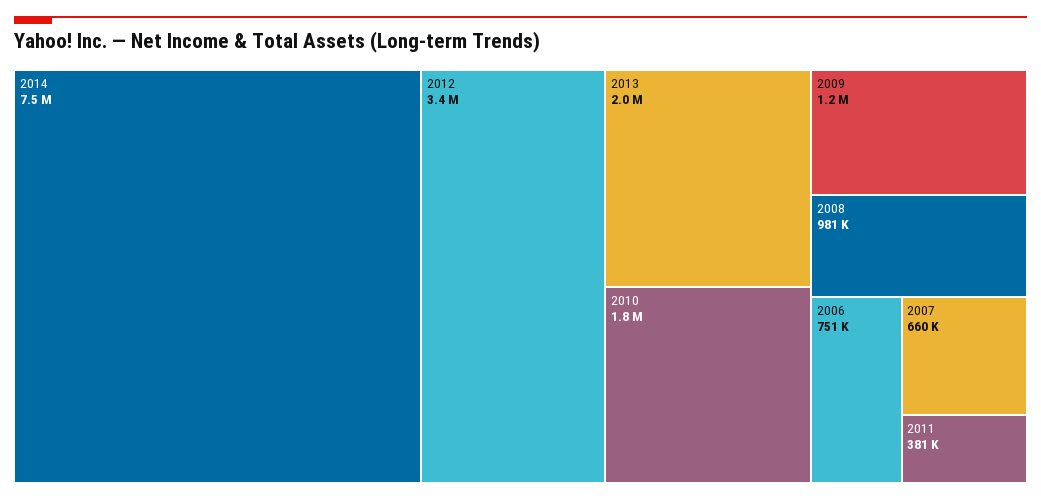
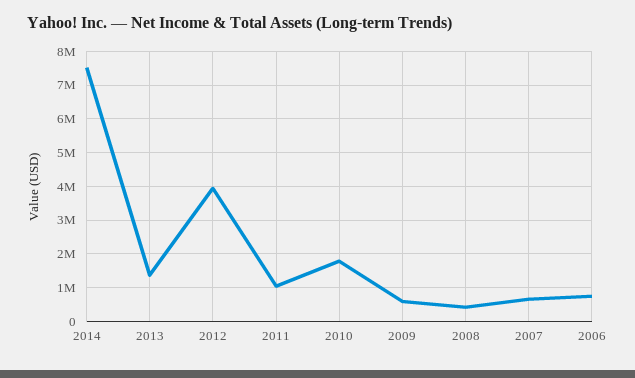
  {
    "2014": 7500000,
-   "2012": 3400000,
+   "2012": 4000000,
-   "2013": 2000000,
+   "2013": 1400000,
    "2010": 1800000,
-   "2009": 1200000,
+   "2009": 600000,
-   "2008": 981000,
+   "2008": 400000,
    "2006": 751000,
    "2007": 660000,
-   "2011": 381000
+   "2011": 1000000
  }

